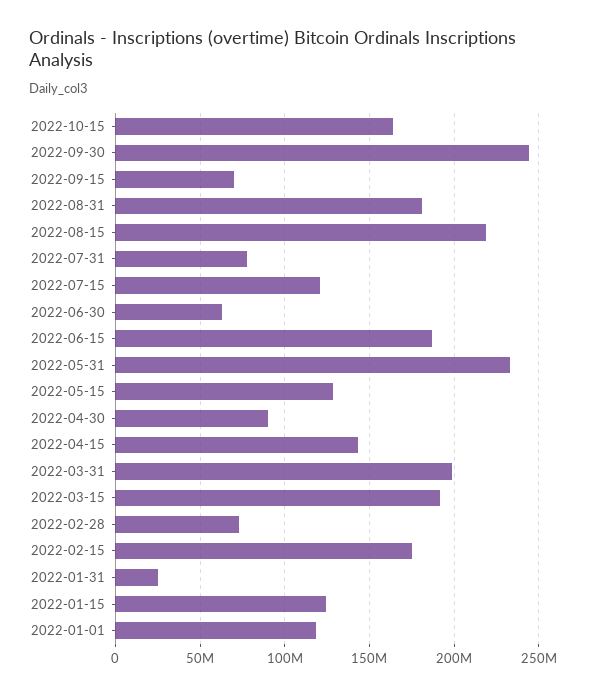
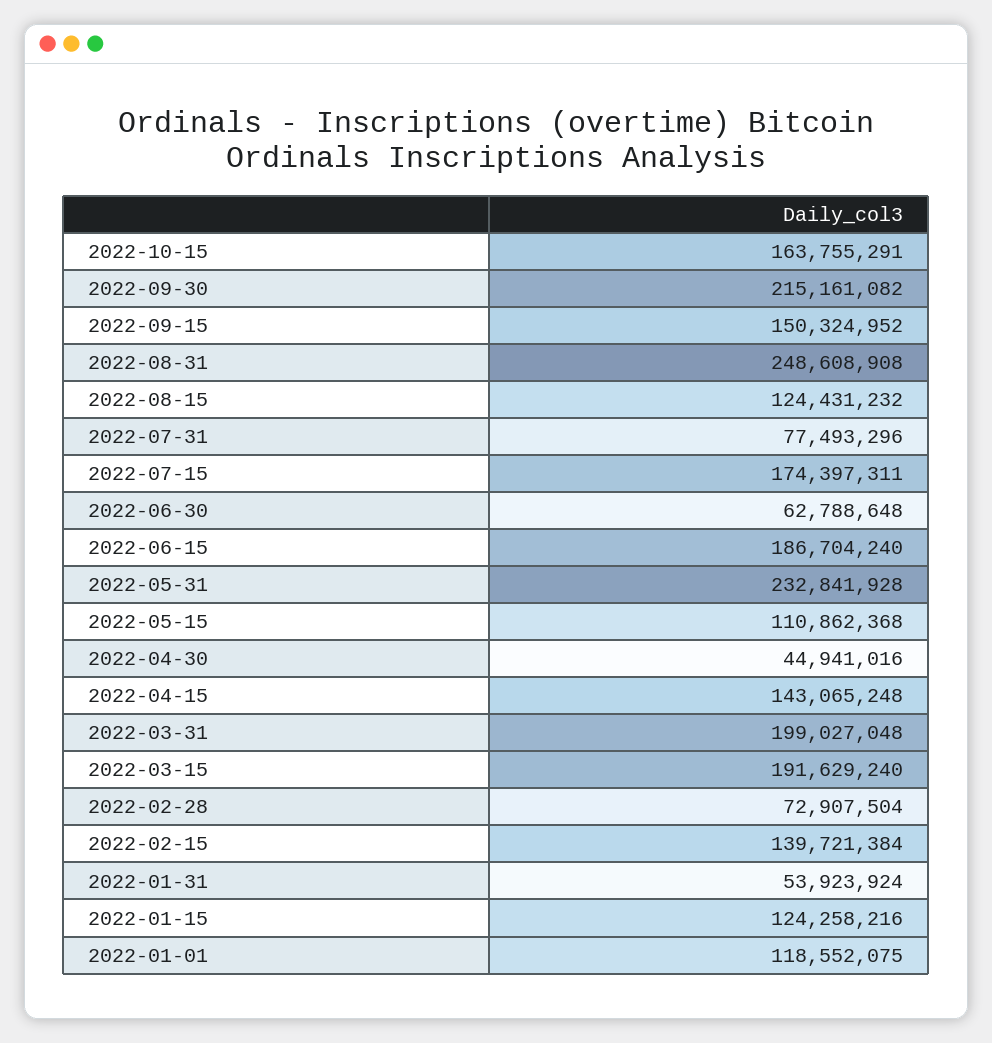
  {
    "2022-10-15": 163755291,
-   "2022-09-30": 245000000,
+   "2022-09-30": 215161082,
-   "2022-09-15": 70000000,
+   "2022-09-15": 150324952,
-   "2022-08-31": 180000000,
+   "2022-08-31": 248608908,
-   "2022-08-15": 220000000,
+   "2022-08-15": 124431232,
    "2022-07-31": 77493296,
-   "2022-07-15": 120000000,
+   "2022-07-15": 174397311,
    "2022-06-30": 62788648,
    "2022-06-15": 186704240,
    "2022-05-31": 232841928,
-   "2022-05-15": 130000000,
+   "2022-05-15": 110862368,
-   "2022-04-30": 90000000,
+   "2022-04-30": 44941016,
    "2022-04-15": 143065248,
    "2022-03-31": 199027048,
    "2022-03-15": 191629240,
    "2022-02-28": 72907504,
-   "2022-02-15": 175000000,
+   "2022-02-15": 139721384,
-   "2022-01-31": 25000000,
+   "2022-01-31": 53923924,
    "2022-01-15": 124258216,
    "2022-01-01": 118552075
  }

